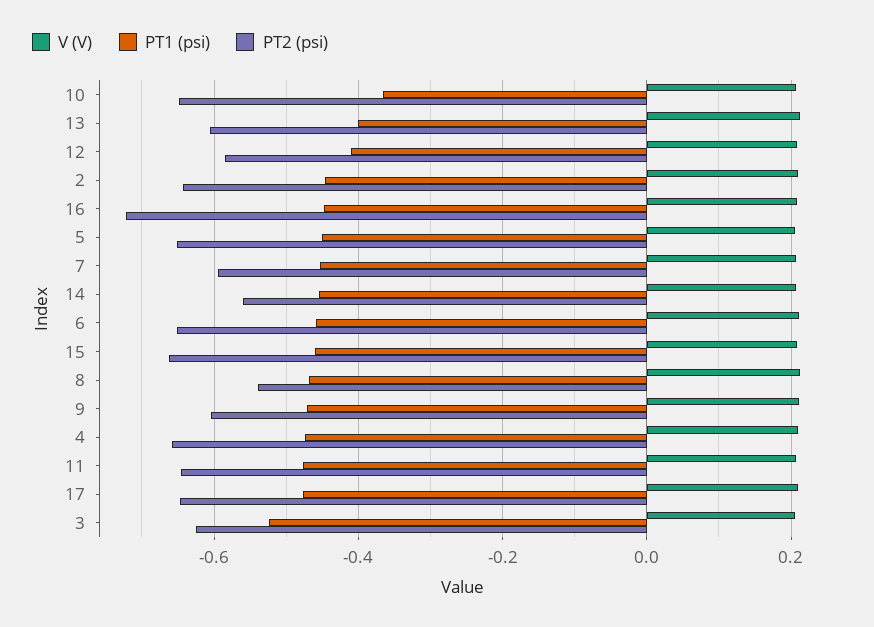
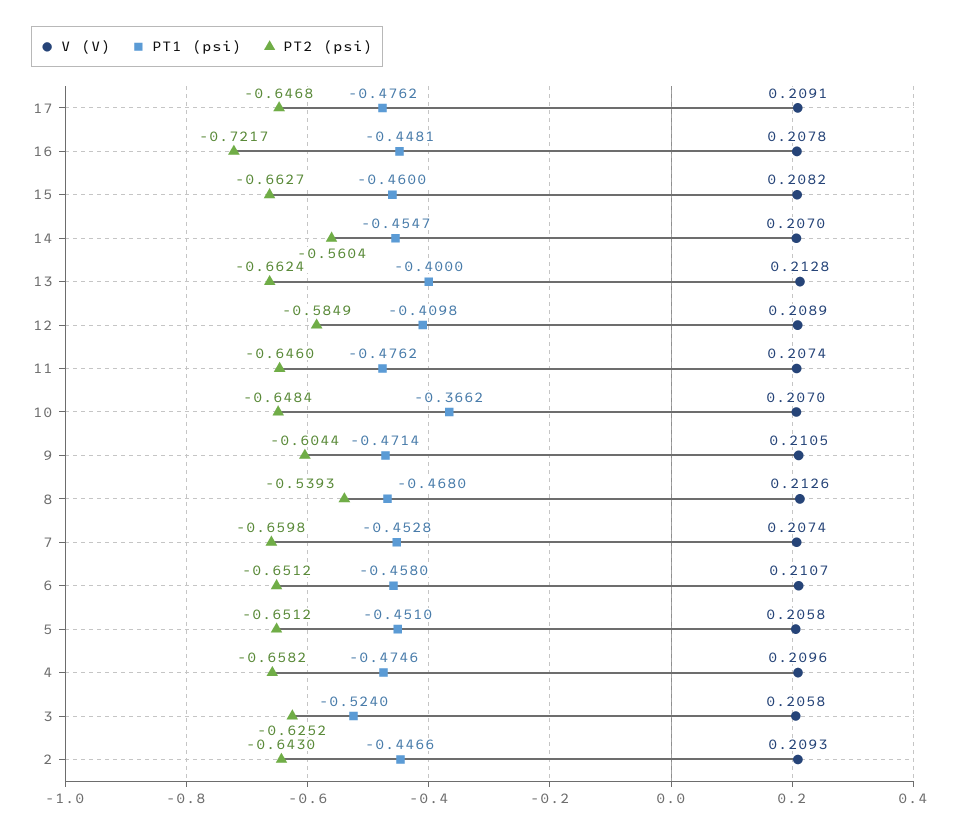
  {
    "V (V)": {
      "10": 0.207,
      "13": 0.2128,
      "12": 0.2089,
      "2": 0.2093,
      "16": 0.2078,
      "5": 0.2058,
      "7": 0.2074,
      "14": 0.207,
      "6": 0.2107,
      "15": 0.2082,
      "8": 0.2126,
      "9": 0.2105,
      "4": 0.2096,
      "11": 0.2074,
      "17": 0.2091,
      "3": 0.2058
    },
    "PT1 (psi)": {
      "10": -0.3662,
      "13": -0.4,
      "12": -0.4098,
      "2": -0.4466,
      "16": -0.4481,
      "5": -0.451,
      "7": -0.4528,
      "14": -0.4547,
      "6": -0.458,
      "15": -0.46,
      "8": -0.468,
      "9": -0.4714,
      "4": -0.4746,
      "11": -0.4762,
      "17": -0.4762,
      "3": -0.524
    },
    "PT2 (psi)": {
      "10": -0.6484,
-     "13": -0.6,
+     "13": -0.6624,
      "12": -0.5849,
      "2": -0.643,
      "16": -0.7217,
      "5": -0.6512,
-     "7": -0.6,
+     "7": -0.6598,
      "14": -0.5604,
      "6": -0.6512,
      "15": -0.6627,
      "8": -0.5393,
      "9": -0.6044,
      "4": -0.6582,
      "11": -0.646,
      "17": -0.6468,
      "3": -0.6252
    }
  }

